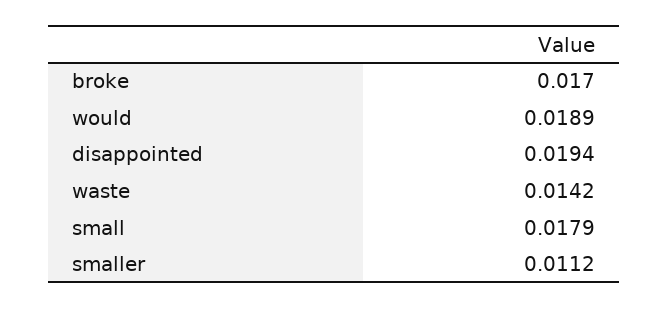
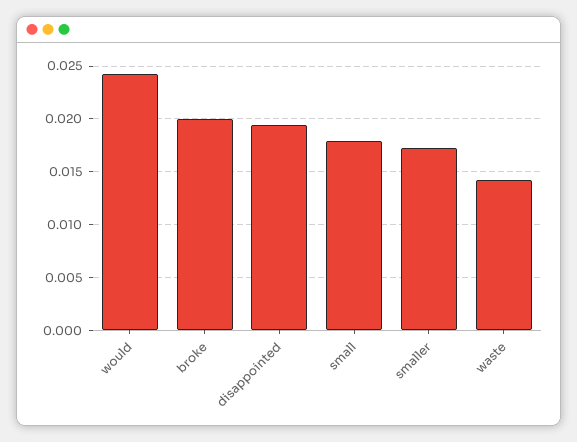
  {
-   "broke": 0.017,
+   "broke": 0.02,
-   "would": 0.0189,
+   "would": 0.024,
    "disappointed": 0.0194,
    "waste": 0.0142,
    "small": 0.0179,
-   "smaller": 0.0112
+   "smaller": 0.017
  }

